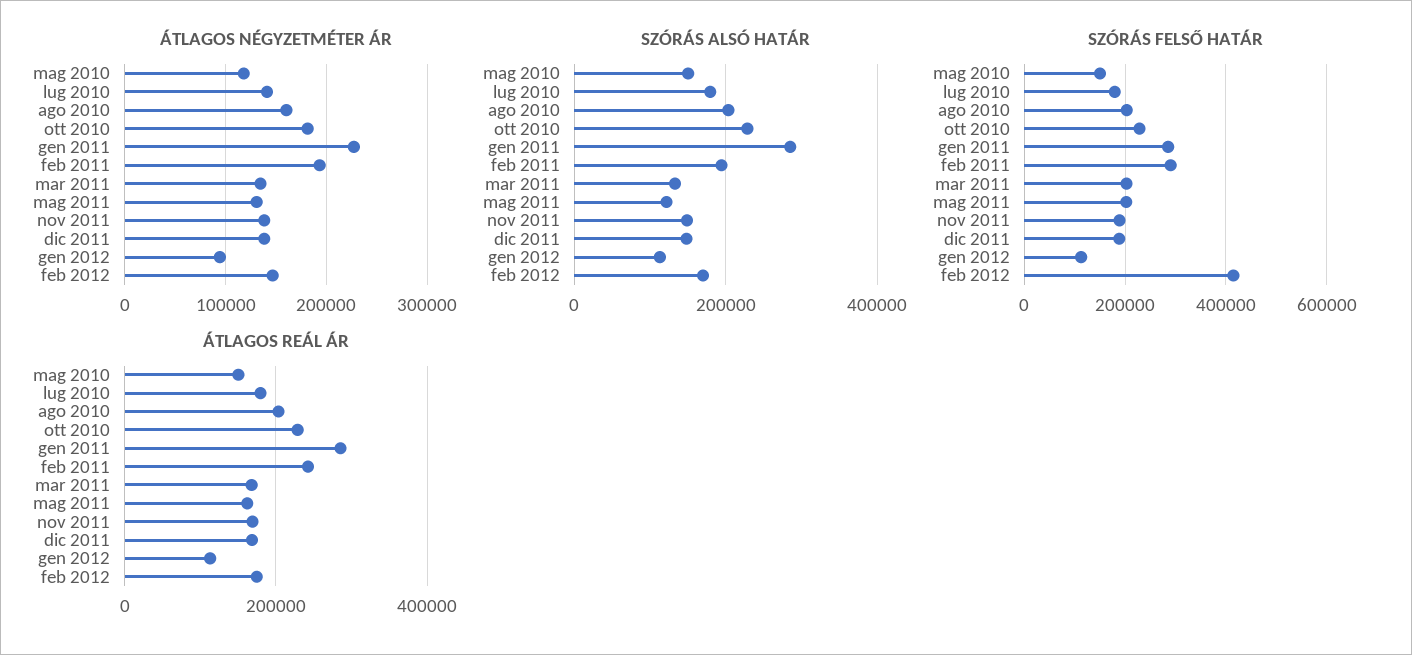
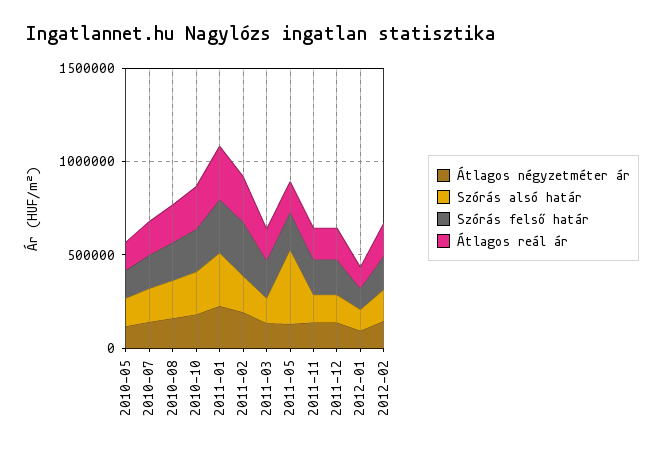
  {
    "ÁTLAGOS NÉGYZETMÉTER ÁR": {
      "mag 2010": 120000,
      "lug 2010": 140000,
      "ago 2010": 160000,
      "ott 2010": 180000,
      "gen 2011": 230000,
      "feb 2011": 190000,
      "mar 2011": 130000,
      "mag 2011": 130000,
      "nov 2011": 140000,
      "dic 2011": 140000,
      "gen 2012": 90000,
      "feb 2012": 150000
    },
    "SZÓRÁS ALSÓ HATÁR": {
      "mag 2010": 160000,
      "lug 2010": 180000,
      "ago 2010": 200000,
      "ott 2010": 220000,
      "gen 2011": 280000,
      "feb 2011": 200000,
      "mar 2011": 140000,
-     "mag 2011": 120000,
+     "mag 2011": 400000,
      "nov 2011": 140000,
      "dic 2011": 140000,
      "gen 2012": 120000,
      "feb 2012": 160000
    },
    "SZÓRÁS FELSŐ HATÁR": {
      "mag 2010": 160000,
      "lug 2010": 180000,
      "ago 2010": 200000,
      "ott 2010": 220000,
      "gen 2011": 280000,
      "feb 2011": 300000,
      "mar 2011": 200000,
      "mag 2011": 200000,
      "nov 2011": 180000,
      "dic 2011": 180000,
      "gen 2012": 120000,
-     "feb 2012": 420000
+     "feb 2012": 200000
    },
    "ÁTLAGOS REÁL ÁR": {
      "mag 2010": 160000,
      "lug 2010": 180000,
      "ago 2010": 200000,
      "ott 2010": 220000,
      "gen 2011": 280000,
      "feb 2011": 240000,
      "mar 2011": 160000,
      "mag 2011": 160000,
      "nov 2011": 160000,
      "dic 2011": 160000,
      "gen 2012": 120000,
      "feb 2012": 180000
    }
  }

